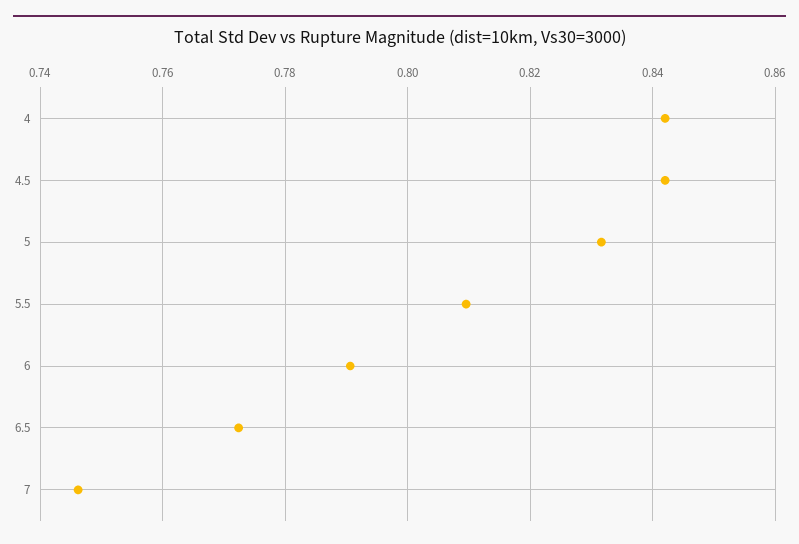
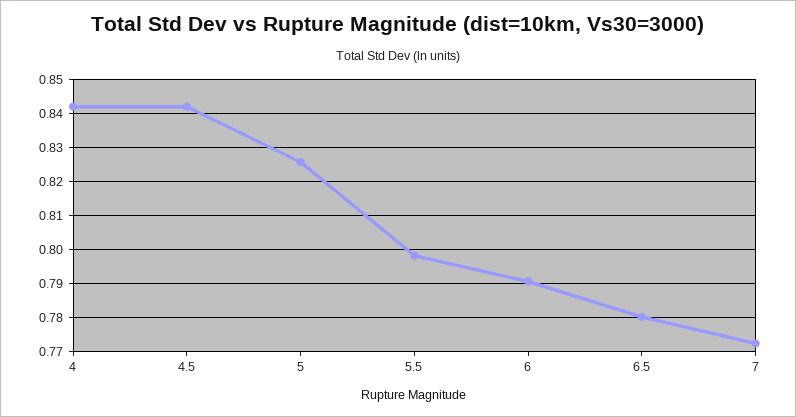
  {
    "4": 0.842,
    "4.5": 0.842,
-   "5": 0.832,
+   "5": 0.826,
-   "5.5": 0.81,
+   "5.5": 0.798,
    "6": 0.79,
-   "6.5": 0.772,
+   "6.5": 0.78,
-   "7": 0.746
+   "7": 0.772
  }

